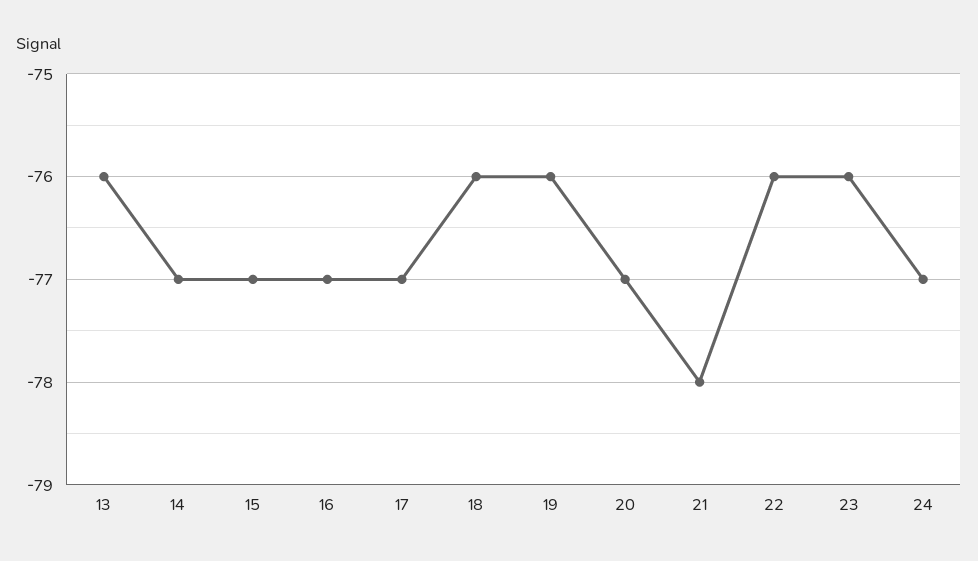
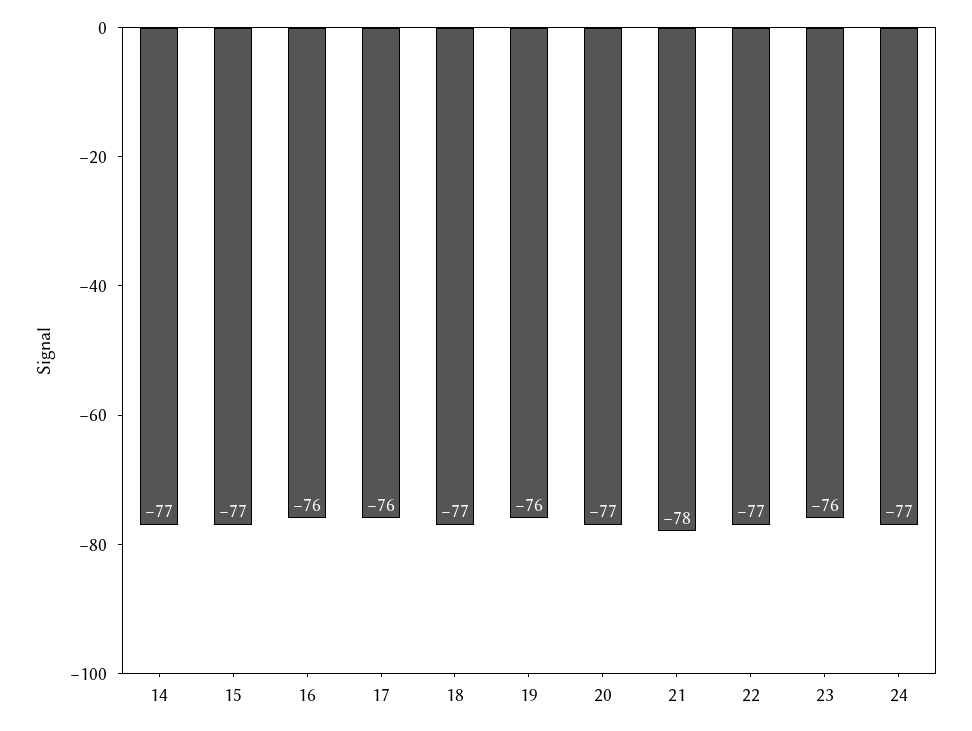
  {
-   "13": -76,
    "14": -77,
    "15": -77,
-   "16": -77,
+   "16": -76,
-   "17": -77,
+   "17": -76,
-   "18": -76,
+   "18": -77,
    "19": -76,
    "20": -77,
    "21": -78,
-   "22": -76,
+   "22": -77,
    "23": -76,
    "24": -77
  }

